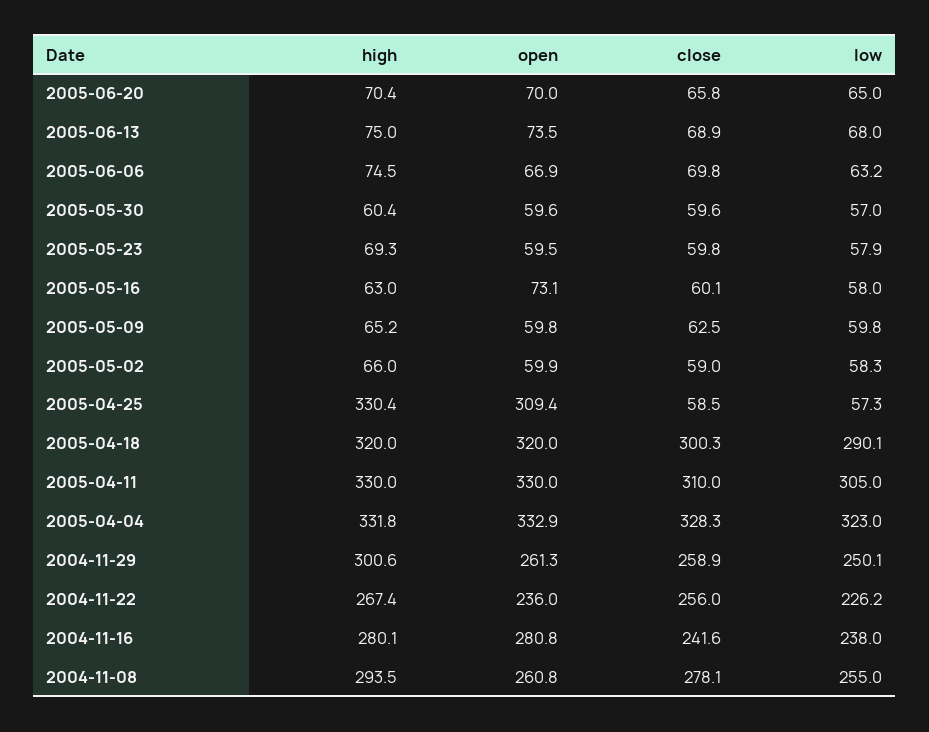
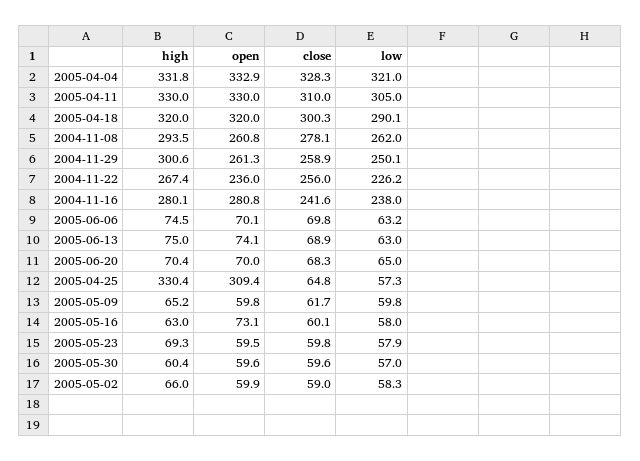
  {
    "high": {
      "2005-06-20": 70.4,
      "2005-06-13": 75,
      "2005-06-06": 74.5,
      "2005-05-30": 60.4,
      "2005-05-23": 69.3,
      "2005-05-16": 63,
      "2005-05-09": 65.2,
      "2005-05-02": 66,
      "2005-04-25": 330.4,
      "2005-04-18": 320,
      "2005-04-11": 330,
      "2005-04-04": 331.8,
      "2004-11-29": 300.6,
      "2004-11-22": 267.4,
      "2004-11-16": 280.1,
      "2004-11-08": 293.5
    },
    "open": {
      "2005-06-20": 70,
-     "2005-06-13": 73.5,
+     "2005-06-13": 74.1,
-     "2005-06-06": 66.9,
+     "2005-06-06": 70.1,
      "2005-05-30": 59.6,
      "2005-05-23": 59.5,
      "2005-05-16": 73.1,
      "2005-05-09": 59.8,
      "2005-05-02": 59.9,
      "2005-04-25": 309.4,
      "2005-04-18": 320,
      "2005-04-11": 330,
      "2005-04-04": 332.9,
      "2004-11-29": 261.3,
      "2004-11-22": 236,
      "2004-11-16": 280.8,
      "2004-11-08": 260.8
    },
    "close": {
-     "2005-06-20": 65.8,
+     "2005-06-20": 68.3,
      "2005-06-13": 68.9,
      "2005-06-06": 69.8,
      "2005-05-30": 59.6,
      "2005-05-23": 59.8,
      "2005-05-16": 60.1,
-     "2005-05-09": 62.5,
+     "2005-05-09": 61.7,
      "2005-05-02": 59,
-     "2005-04-25": 58.5,
+     "2005-04-25": 64.8,
      "2005-04-18": 300.3,
      "2005-04-11": 310,
      "2005-04-04": 328.3,
      "2004-11-29": 258.9,
      "2004-11-22": 256,
      "2004-11-16": 241.6,
      "2004-11-08": 278.1
    },
    "low": {
      "2005-06-20": 65,
-     "2005-06-13": 68,
+     "2005-06-13": 63,
      "2005-06-06": 63.2,
      "2005-05-30": 57,
      "2005-05-23": 57.9,
      "2005-05-16": 58,
      "2005-05-09": 59.8,
      "2005-05-02": 58.3,
      "2005-04-25": 57.3,
      "2005-04-18": 290.1,
      "2005-04-11": 305,
-     "2005-04-04": 323,
+     "2005-04-04": 321,
      "2004-11-29": 250.1,
      "2004-11-22": 226.2,
      "2004-11-16": 238,
-     "2004-11-08": 255
+     "2004-11-08": 262
    }
  }

